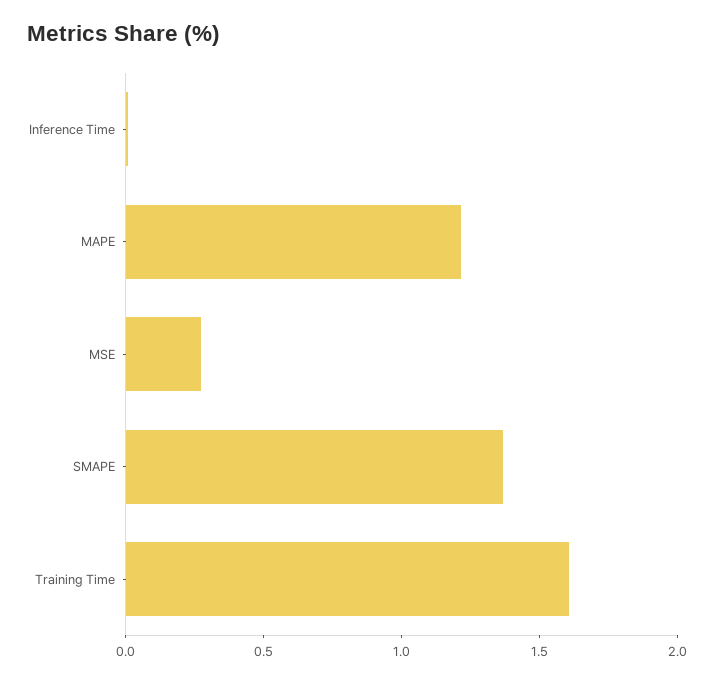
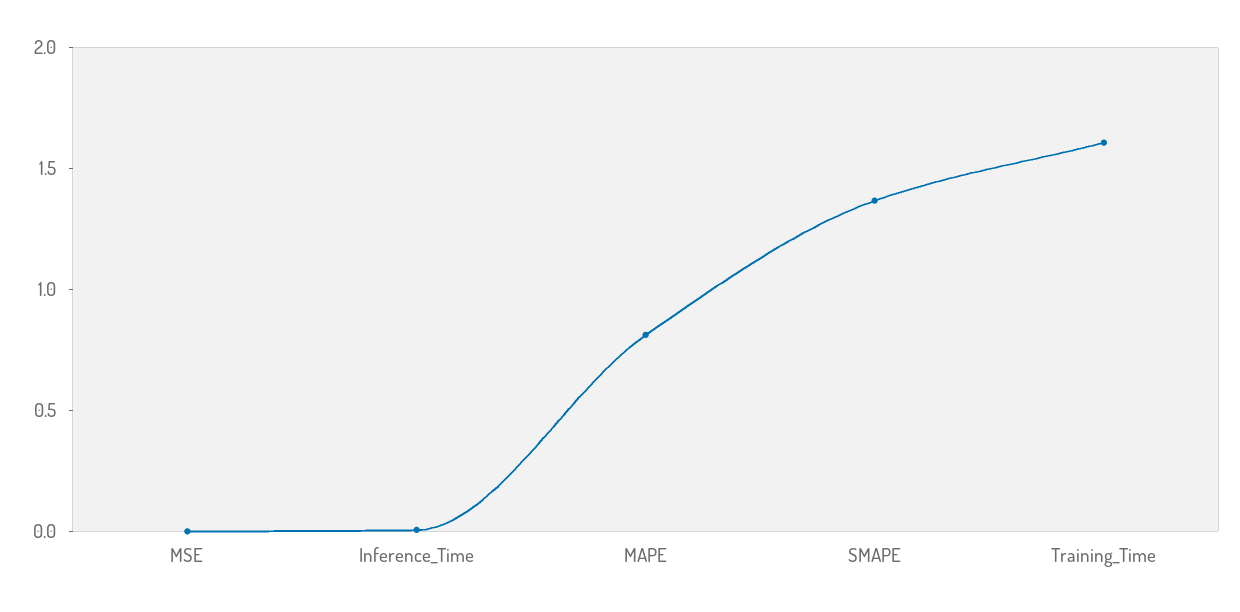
  {
    "Inference Time": 0,
-   "MAPE": 1.2,
+   "MAPE": 0.8,
-   "MSE": 0.3,
+   "MSE": 0,
    "SMAPE": 1.4,
    "Training Time": 1.6
  }

